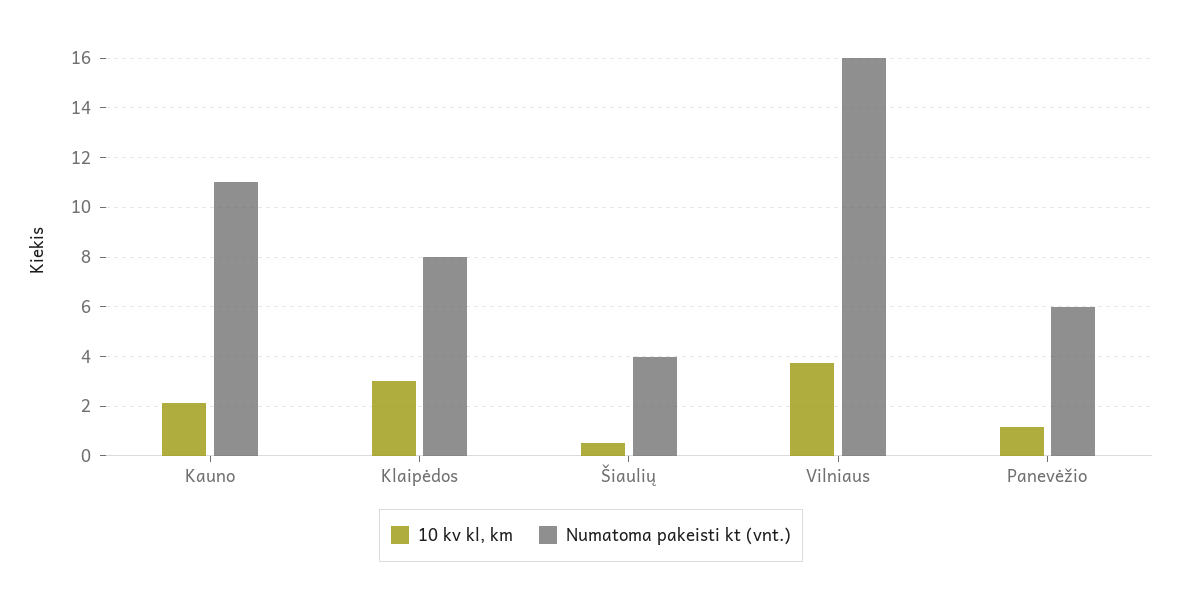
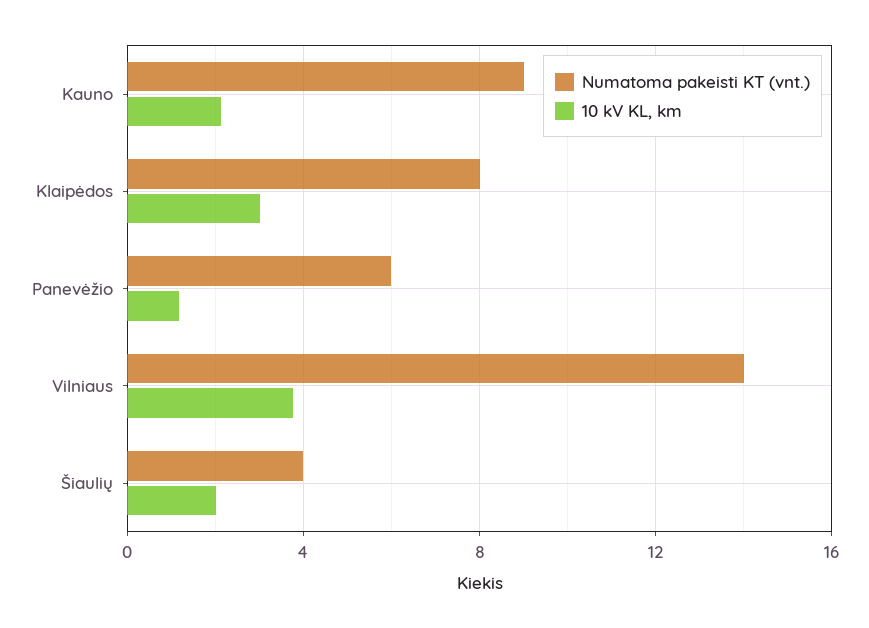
  {
    "10 kv kl, km": {
      "Kauno": 2.25,
      "Klaipėdos": 3,
-     "Šiaulių": 0.5,
+     "Šiaulių": 2,
      "Vilniaus": 3.75,
      "Panevėžio": 1.25
    },
    "Numatoma pakeisti kt (vnt.)": {
-     "Kauno": 11,
+     "Kauno": 9,
      "Klaipėdos": 8,
      "Šiaulių": 4,
-     "Vilniaus": 16,
+     "Vilniaus": 14,
      "Panevėžio": 6
    }
  }

